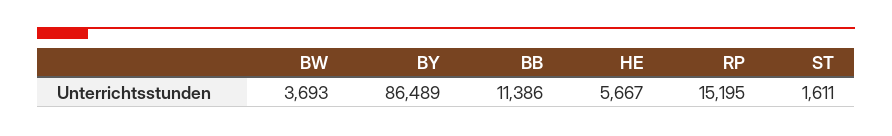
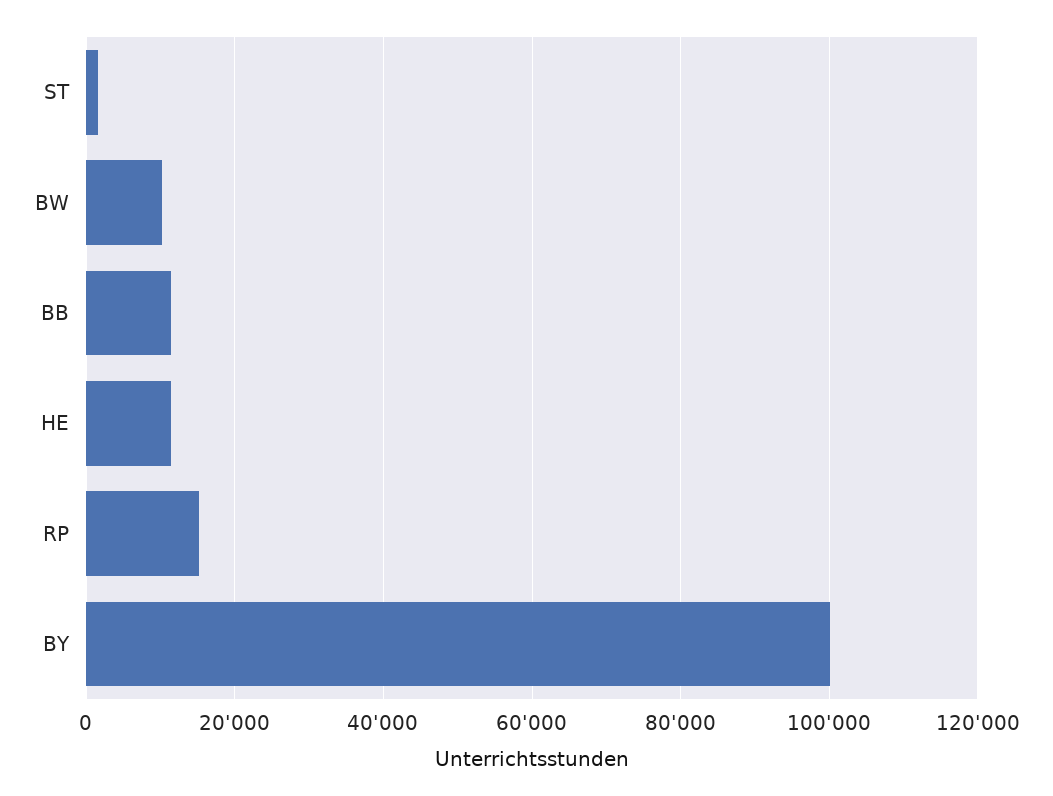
  {
-   "BW": 3693,
+   "BW": 10000,
-   "BY": 86489,
+   "BY": 100000,
    "BB": 11386,
-   "HE": 5667,
+   "HE": 12000,
    "RP": 15195,
    "ST": 1611
  }

